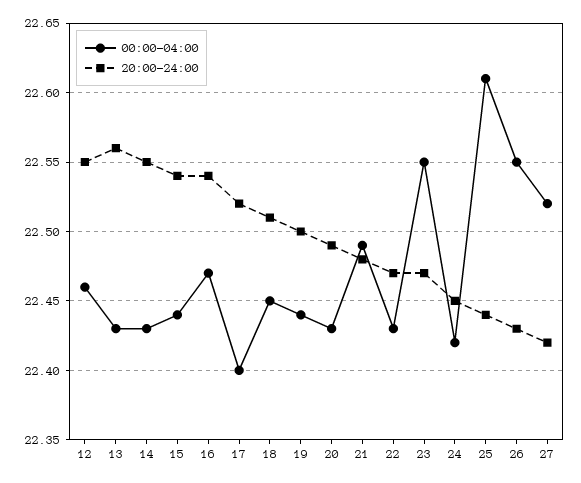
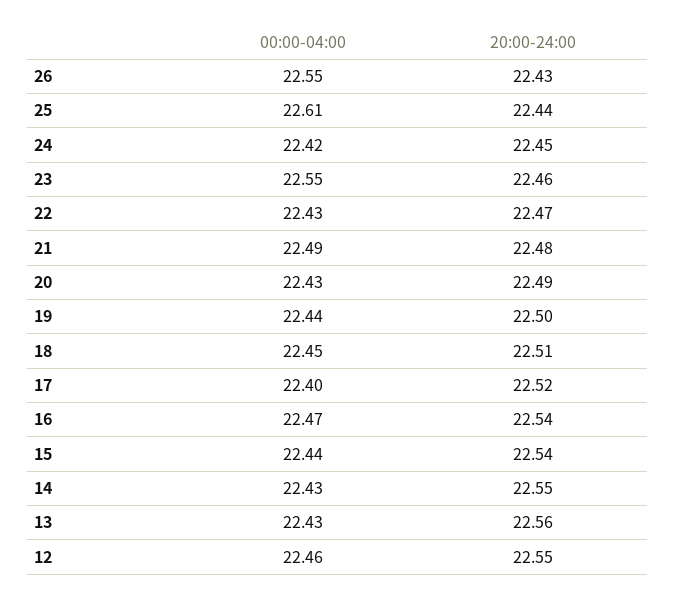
  {
    "00:00-04:00": {
      "12": 22.46,
      "13": 22.43,
      "14": 22.43,
      "15": 22.44,
      "16": 22.47,
      "17": 22.4,
      "18": 22.45,
      "19": 22.44,
      "20": 22.43,
      "21": 22.49,
      "22": 22.43,
      "23": 22.55,
      "24": 22.42,
      "25": 22.61,
-     "26": 22.55,
+     "26": 22.55
-     "27": 22.52
    },
    "20:00-24:00": {
      "12": 22.55,
      "13": 22.56,
      "14": 22.55,
      "15": 22.54,
      "16": 22.54,
      "17": 22.52,
      "18": 22.51,
      "19": 22.5,
      "20": 22.49,
      "21": 22.48,
      "22": 22.47,
-     "23": 22.47,
+     "23": 22.46,
      "24": 22.45,
      "25": 22.44,
-     "26": 22.43,
+     "26": 22.43
-     "27": 22.42
    }
  }

